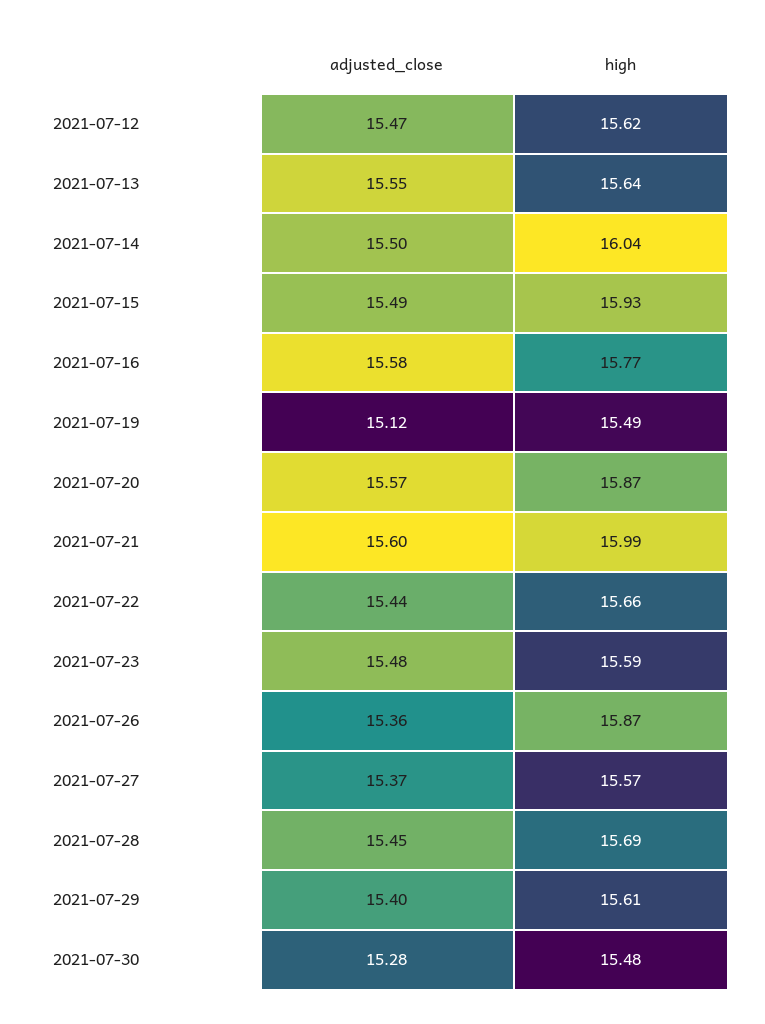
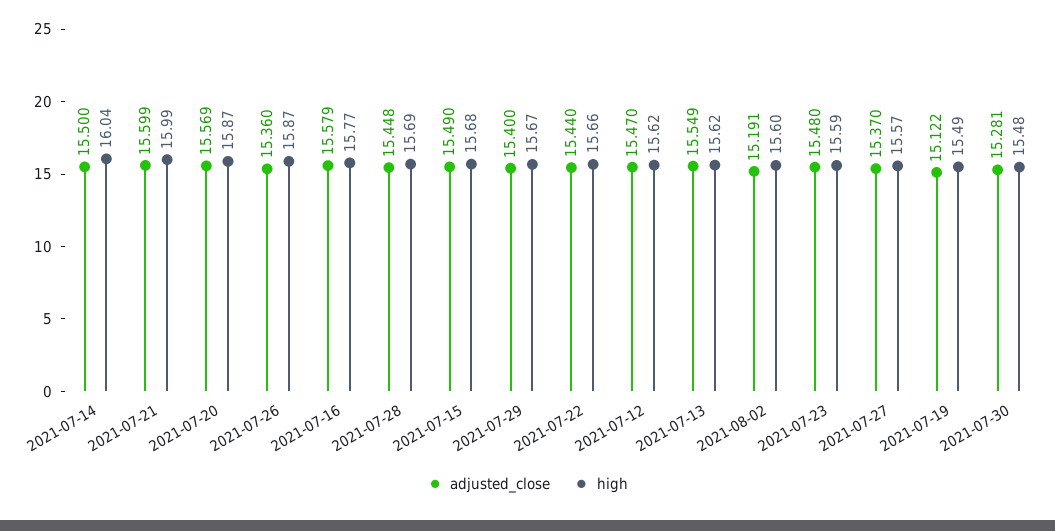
  {
    "adjusted_close": {
      "2021-07-12": 15.47,
      "2021-07-13": 15.549,
      "2021-07-14": 15.5,
      "2021-07-15": 15.49,
      "2021-07-16": 15.579,
      "2021-07-19": 15.122,
      "2021-07-20": 15.569,
      "2021-07-21": 15.599,
      "2021-07-22": 15.44,
      "2021-07-23": 15.48,
      "2021-07-26": 15.36,
      "2021-07-27": 15.37,
      "2021-07-28": 15.448,
      "2021-07-29": 15.4,
-     "2021-07-30": 15.281
+     "2021-07-30": 15.281,
+     "2021-08-02": 15.191
    },
    "high": {
      "2021-07-12": 15.62,
-     "2021-07-13": 15.64,
+     "2021-07-13": 15.62,
      "2021-07-14": 16.04,
-     "2021-07-15": 15.93,
+     "2021-07-15": 15.68,
      "2021-07-16": 15.77,
      "2021-07-19": 15.49,
      "2021-07-20": 15.87,
      "2021-07-21": 15.99,
      "2021-07-22": 15.66,
      "2021-07-23": 15.59,
      "2021-07-26": 15.87,
      "2021-07-27": 15.57,
      "2021-07-28": 15.69,
-     "2021-07-29": 15.61,
+     "2021-07-29": 15.67,
-     "2021-07-30": 15.48
+     "2021-07-30": 15.48,
+     "2021-08-02": 15.6
    }
  }

